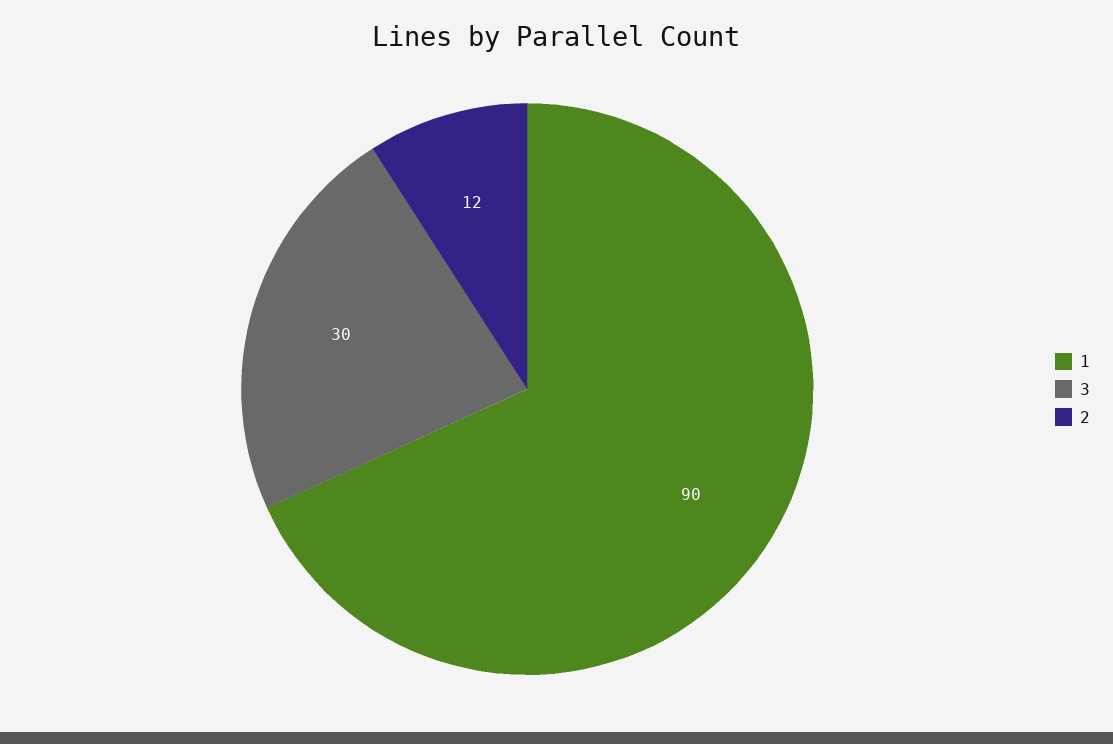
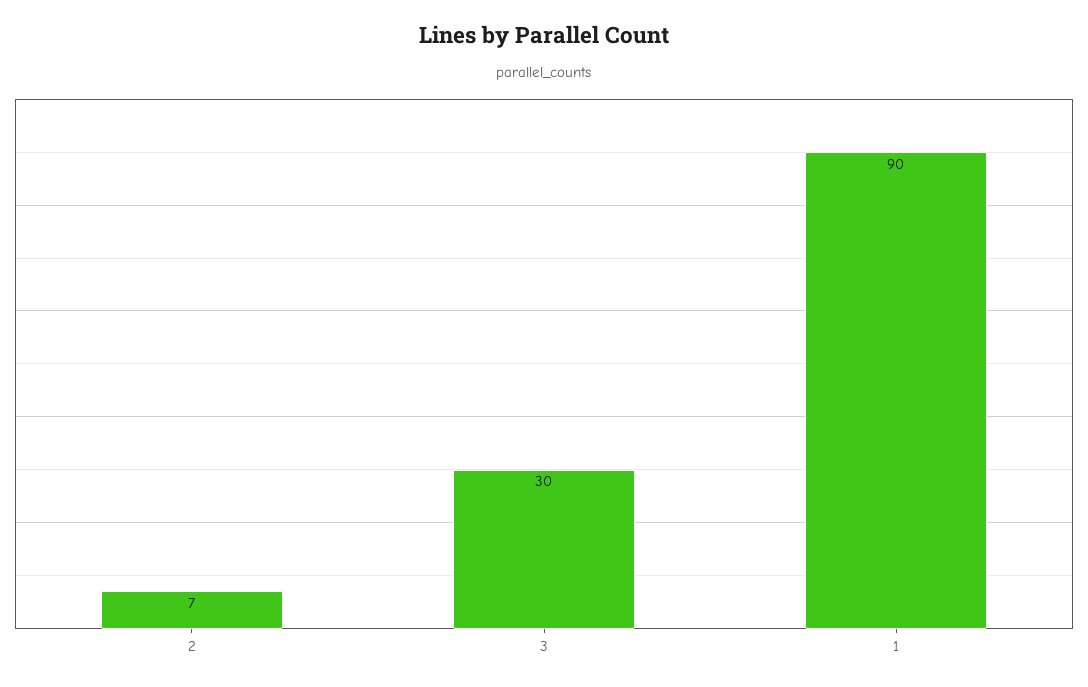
  {
    "1": 90,
    "3": 30,
-   "2": 12
+   "2": 7
  }

